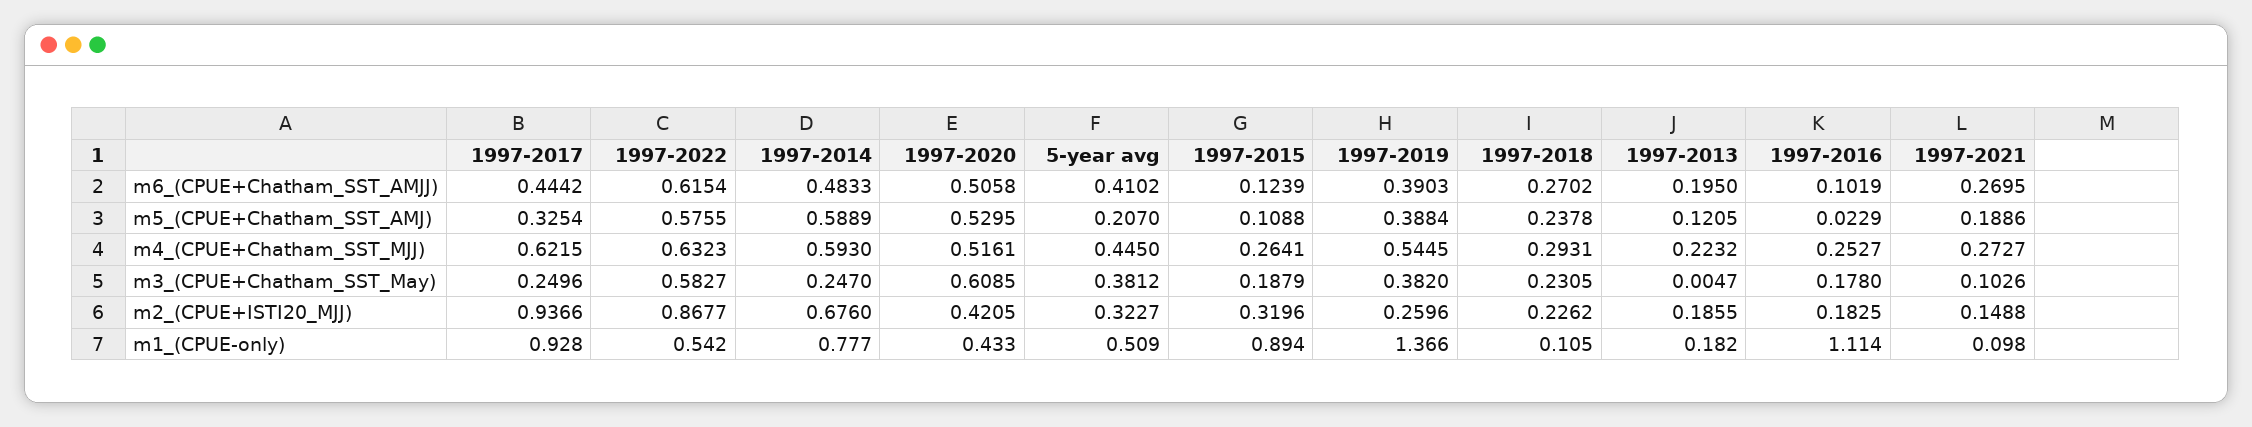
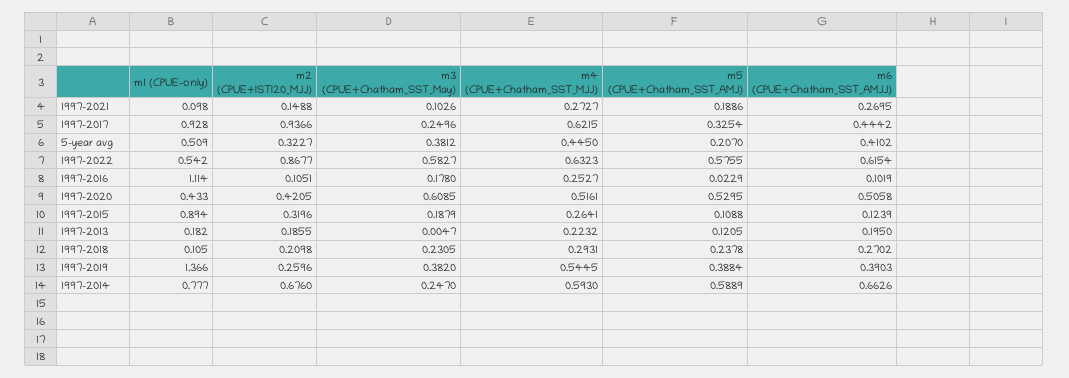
  {
    "1997-2017": {
      "m6_(CPUE+Chatham_SST_AMJJ)": 0.4442,
      "m5_(CPUE+Chatham_SST_AMJ)": 0.3254,
      "m4_(CPUE+Chatham_SST_MJJ)": 0.6215,
      "m3_(CPUE+Chatham_SST_May)": 0.2496,
      "m2_(CPUE+ISTI20_MJJ)": 0.9366,
      "m1_(CPUE-only)": 0.928
    },
    "1997-2022": {
      "m6_(CPUE+Chatham_SST_AMJJ)": 0.6154,
      "m5_(CPUE+Chatham_SST_AMJ)": 0.5755,
      "m4_(CPUE+Chatham_SST_MJJ)": 0.6323,
      "m3_(CPUE+Chatham_SST_May)": 0.5827,
      "m2_(CPUE+ISTI20_MJJ)": 0.8677,
      "m1_(CPUE-only)": 0.542
    },
    "1997-2014": {
-     "m6_(CPUE+Chatham_SST_AMJJ)": 0.4833,
+     "m6_(CPUE+Chatham_SST_AMJJ)": 0.6626,
      "m5_(CPUE+Chatham_SST_AMJ)": 0.5889,
      "m4_(CPUE+Chatham_SST_MJJ)": 0.593,
      "m3_(CPUE+Chatham_SST_May)": 0.247,
      "m2_(CPUE+ISTI20_MJJ)": 0.676,
      "m1_(CPUE-only)": 0.777
    },
    "1997-2020": {
      "m6_(CPUE+Chatham_SST_AMJJ)": 0.5058,
      "m5_(CPUE+Chatham_SST_AMJ)": 0.5295,
      "m4_(CPUE+Chatham_SST_MJJ)": 0.5161,
      "m3_(CPUE+Chatham_SST_May)": 0.6085,
      "m2_(CPUE+ISTI20_MJJ)": 0.4205,
      "m1_(CPUE-only)": 0.433
    },
    "5-year avg": {
      "m6_(CPUE+Chatham_SST_AMJJ)": 0.4102,
      "m5_(CPUE+Chatham_SST_AMJ)": 0.207,
      "m4_(CPUE+Chatham_SST_MJJ)": 0.445,
      "m3_(CPUE+Chatham_SST_May)": 0.3812,
      "m2_(CPUE+ISTI20_MJJ)": 0.3227,
      "m1_(CPUE-only)": 0.509
    },
    "1997-2015": {
      "m6_(CPUE+Chatham_SST_AMJJ)": 0.1239,
      "m5_(CPUE+Chatham_SST_AMJ)": 0.1088,
      "m4_(CPUE+Chatham_SST_MJJ)": 0.2641,
      "m3_(CPUE+Chatham_SST_May)": 0.1879,
      "m2_(CPUE+ISTI20_MJJ)": 0.3196,
      "m1_(CPUE-only)": 0.894
    },
    "1997-2019": {
      "m6_(CPUE+Chatham_SST_AMJJ)": 0.3903,
      "m5_(CPUE+Chatham_SST_AMJ)": 0.3884,
      "m4_(CPUE+Chatham_SST_MJJ)": 0.5445,
      "m3_(CPUE+Chatham_SST_May)": 0.382,
      "m2_(CPUE+ISTI20_MJJ)": 0.2596,
      "m1_(CPUE-only)": 1.366
    },
    "1997-2018": {
      "m6_(CPUE+Chatham_SST_AMJJ)": 0.2702,
      "m5_(CPUE+Chatham_SST_AMJ)": 0.2378,
      "m4_(CPUE+Chatham_SST_MJJ)": 0.2931,
      "m3_(CPUE+Chatham_SST_May)": 0.2305,
-     "m2_(CPUE+ISTI20_MJJ)": 0.2262,
+     "m2_(CPUE+ISTI20_MJJ)": 0.2098,
      "m1_(CPUE-only)": 0.105
    },
    "1997-2013": {
      "m6_(CPUE+Chatham_SST_AMJJ)": 0.195,
      "m5_(CPUE+Chatham_SST_AMJ)": 0.1205,
      "m4_(CPUE+Chatham_SST_MJJ)": 0.2232,
      "m3_(CPUE+Chatham_SST_May)": 0.0047,
      "m2_(CPUE+ISTI20_MJJ)": 0.1855,
      "m1_(CPUE-only)": 0.182
    },
    "1997-2016": {
      "m6_(CPUE+Chatham_SST_AMJJ)": 0.1019,
      "m5_(CPUE+Chatham_SST_AMJ)": 0.0229,
      "m4_(CPUE+Chatham_SST_MJJ)": 0.2527,
      "m3_(CPUE+Chatham_SST_May)": 0.178,
-     "m2_(CPUE+ISTI20_MJJ)": 0.1825,
+     "m2_(CPUE+ISTI20_MJJ)": 0.1051,
      "m1_(CPUE-only)": 1.114
    },
    "1997-2021": {
      "m6_(CPUE+Chatham_SST_AMJJ)": 0.2695,
      "m5_(CPUE+Chatham_SST_AMJ)": 0.1886,
      "m4_(CPUE+Chatham_SST_MJJ)": 0.2727,
      "m3_(CPUE+Chatham_SST_May)": 0.1026,
      "m2_(CPUE+ISTI20_MJJ)": 0.1488,
      "m1_(CPUE-only)": 0.098
    }
  }

